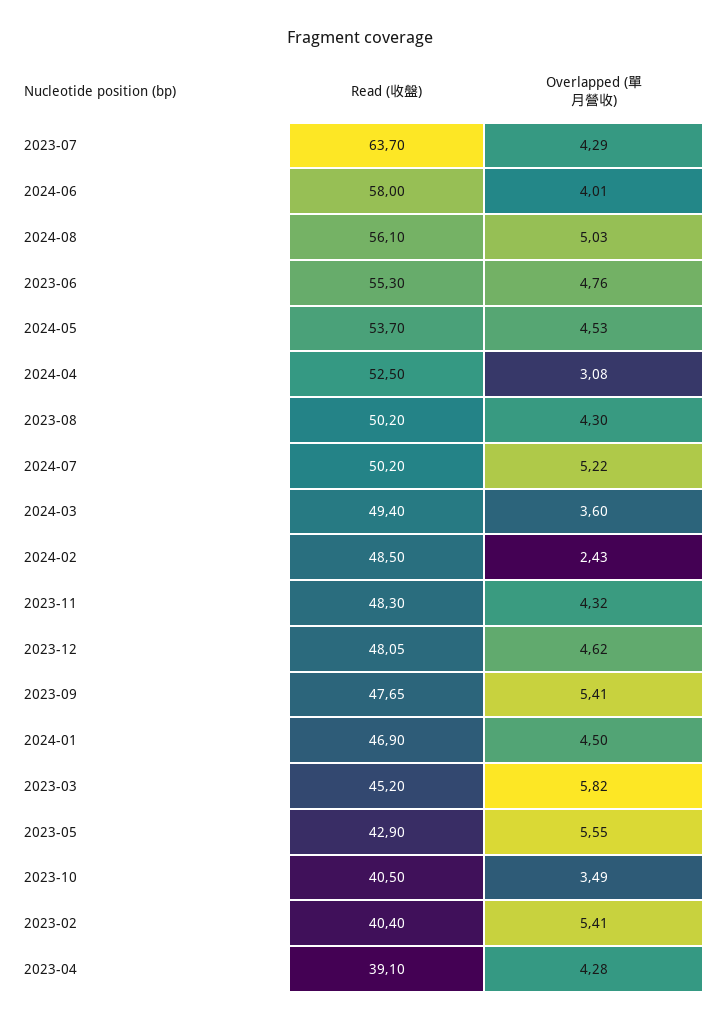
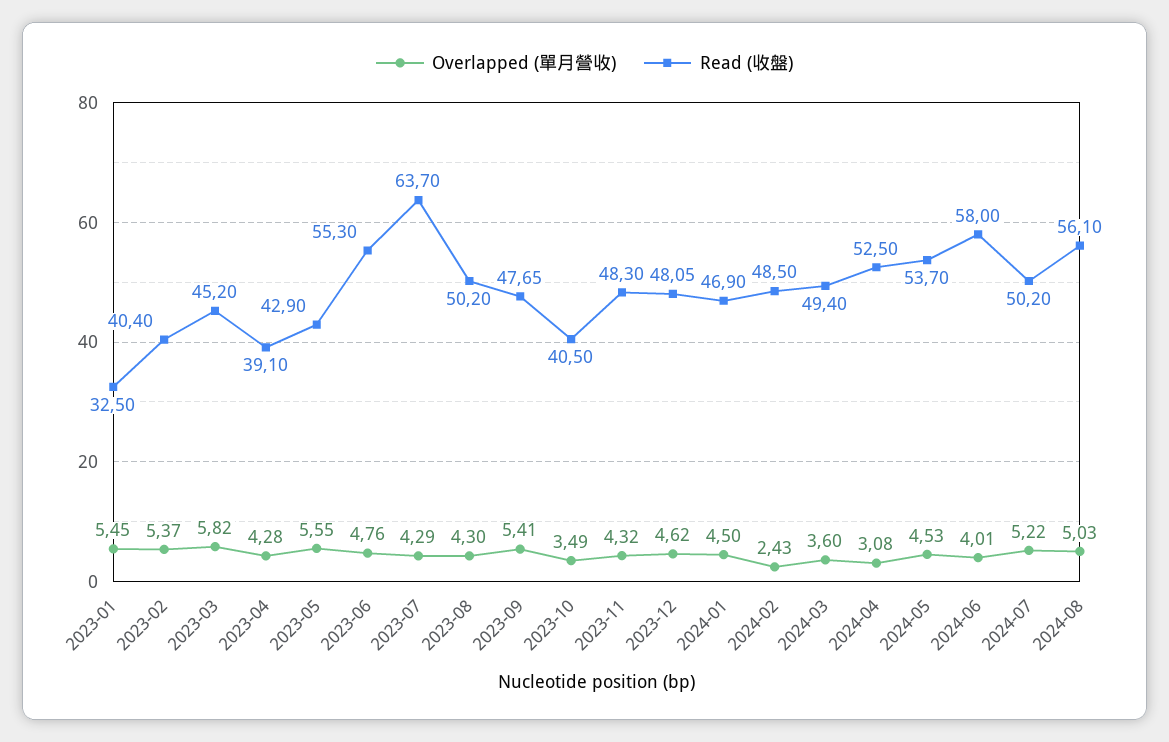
  {
    "Read (收盤)": {
      "2023-07": 63.7,
      "2024-06": 58,
      "2024-08": 56.1,
      "2023-06": 55.3,
      "2024-05": 53.7,
      "2024-04": 52.5,
      "2023-08": 50.2,
      "2024-07": 50.2,
      "2024-03": 49.4,
      "2024-02": 48.5,
      "2023-11": 48.3,
      "2023-12": 48.05,
      "2023-09": 47.65,
      "2024-01": 46.9,
      "2023-03": 45.2,
      "2023-05": 42.9,
      "2023-10": 40.5,
      "2023-02": 40.4,
-     "2023-04": 39.1
+     "2023-04": 39.1,
+     "2023-01": 32.5
    },
    "Overlapped (單月營收)": {
      "2023-07": 4.29,
      "2024-06": 4.01,
      "2024-08": 5.03,
      "2023-06": 4.76,
      "2024-05": 4.53,
      "2024-04": 3.08,
      "2023-08": 4.3,
      "2024-07": 5.22,
      "2024-03": 3.6,
      "2024-02": 2.43,
      "2023-11": 4.32,
      "2023-12": 4.62,
      "2023-09": 5.41,
      "2024-01": 4.5,
      "2023-03": 5.82,
      "2023-05": 5.55,
      "2023-10": 3.49,
-     "2023-02": 5.41,
+     "2023-02": 5.37,
-     "2023-04": 4.28
+     "2023-04": 4.28,
+     "2023-01": 5.45
    }
  }

